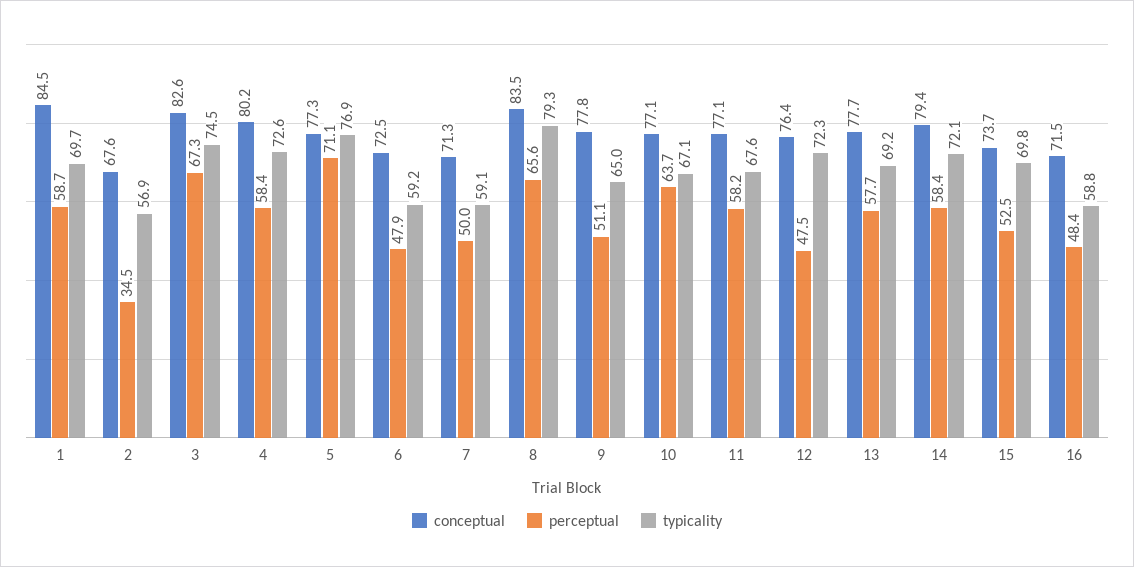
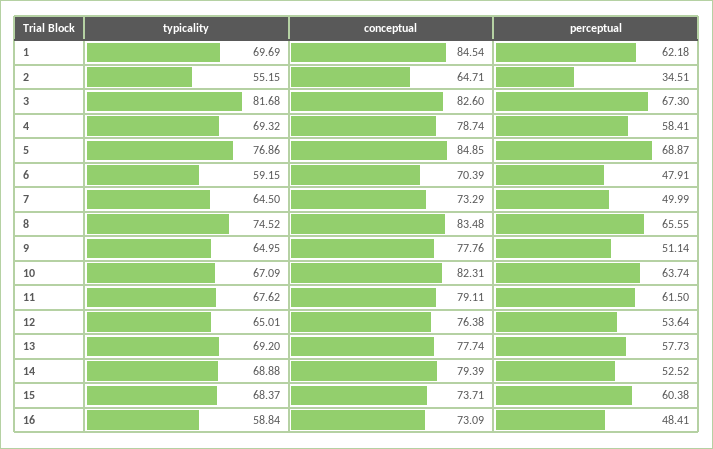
  {
    "conceptual": {
      "1": 84.54,
-     "2": 67.6,
+     "2": 64.71,
      "3": 82.6,
-     "4": 80.2,
+     "4": 78.74,
-     "5": 77.3,
+     "5": 84.85,
-     "6": 72.5,
+     "6": 70.39,
-     "7": 71.3,
+     "7": 73.29,
      "8": 83.48,
      "9": 77.76,
-     "10": 77.1,
+     "10": 82.31,
-     "11": 77.1,
+     "11": 79.11,
      "12": 76.38,
      "13": 77.74,
      "14": 79.39,
      "15": 73.71,
-     "16": 71.5
+     "16": 73.09
    },
    "perceptual": {
-     "1": 58.7,
+     "1": 62.18,
      "2": 34.51,
      "3": 67.3,
      "4": 58.41,
-     "5": 71.1,
+     "5": 68.87,
      "6": 47.91,
      "7": 49.99,
      "8": 65.55,
      "9": 51.14,
      "10": 63.74,
-     "11": 58.2,
+     "11": 61.5,
-     "12": 47.5,
+     "12": 53.64,
      "13": 57.73,
-     "14": 58.4,
+     "14": 52.52,
-     "15": 52.5,
+     "15": 60.38,
      "16": 48.41
    },
    "typicality": {
      "1": 69.69,
-     "2": 56.9,
+     "2": 55.15,
-     "3": 74.5,
+     "3": 81.68,
-     "4": 72.6,
+     "4": 69.32,
      "5": 76.86,
      "6": 59.15,
-     "7": 59.1,
+     "7": 64.5,
-     "8": 79.3,
+     "8": 74.52,
      "9": 64.95,
      "10": 67.09,
      "11": 67.62,
-     "12": 72.3,
+     "12": 65.01,
      "13": 69.2,
-     "14": 72.1,
+     "14": 68.88,
-     "15": 69.8,
+     "15": 68.37,
      "16": 58.84
    }
  }

